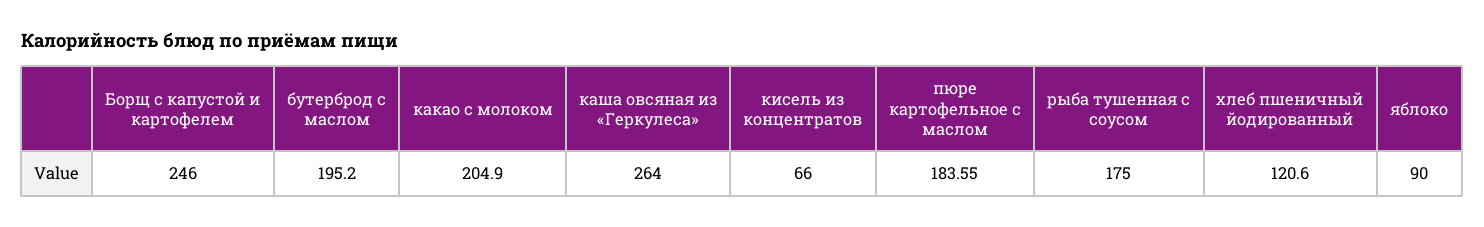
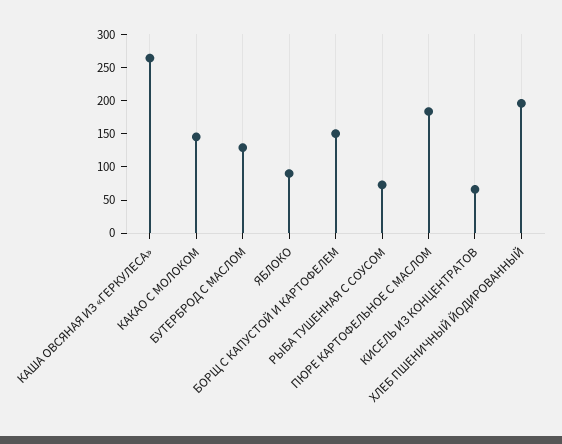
  {
-   "Борщ с капустой и картофелем": 246,
+   "Борщ с капустой и картофелем": 150,
-   "бутерброд с маслом": 195.2,
+   "бутерброд с маслом": 125,
-   "какао с молоком": 204.9,
+   "какао с молоком": 150,
    "каша овсяная из «Геркулеса»": 264,
    "кисель из концентратов": 66,
    "пюре картофельное с маслом": 183.55,
-   "рыба тушенная с соусом": 175,
+   "рыба тушенная с соусом": 75,
-   "хлеб пшеничный йодированный": 120.6,
+   "хлеб пшеничный йодированный": 200,
    "яблоко": 90
  }

